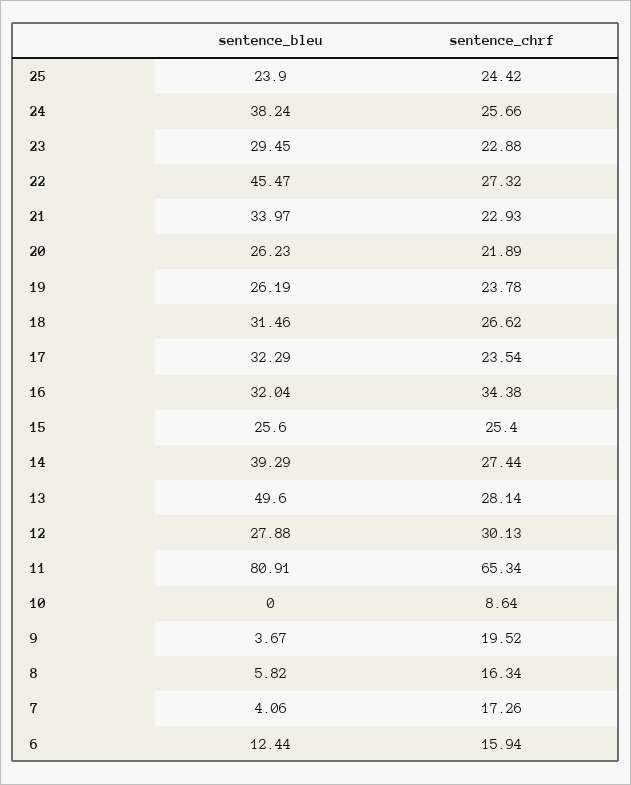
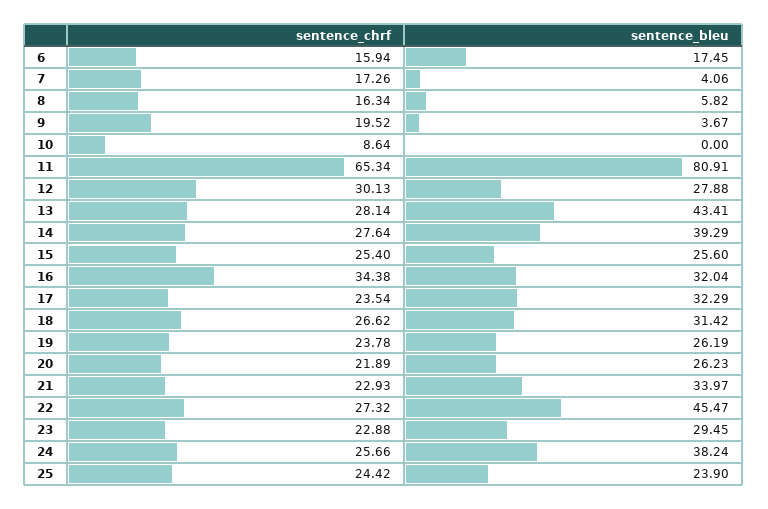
  {
    "sentence_bleu": {
      "25": 23.9,
      "24": 38.24,
      "23": 29.45,
      "22": 45.47,
      "21": 33.97,
      "20": 26.23,
      "19": 26.19,
-     "18": 31.46,
+     "18": 31.42,
      "17": 32.29,
      "16": 32.04,
      "15": 25.6,
      "14": 39.29,
-     "13": 49.6,
+     "13": 43.41,
      "12": 27.88,
      "11": 80.91,
      "10": 0,
      "9": 3.67,
      "8": 5.82,
      "7": 4.06,
-     "6": 12.44
+     "6": 17.45
    },
    "sentence_chrf": {
      "25": 24.42,
      "24": 25.66,
      "23": 22.88,
      "22": 27.32,
      "21": 22.93,
      "20": 21.89,
      "19": 23.78,
      "18": 26.62,
      "17": 23.54,
      "16": 34.38,
      "15": 25.4,
-     "14": 27.44,
+     "14": 27.64,
      "13": 28.14,
      "12": 30.13,
      "11": 65.34,
      "10": 8.64,
      "9": 19.52,
      "8": 16.34,
      "7": 17.26,
      "6": 15.94
    }
  }

